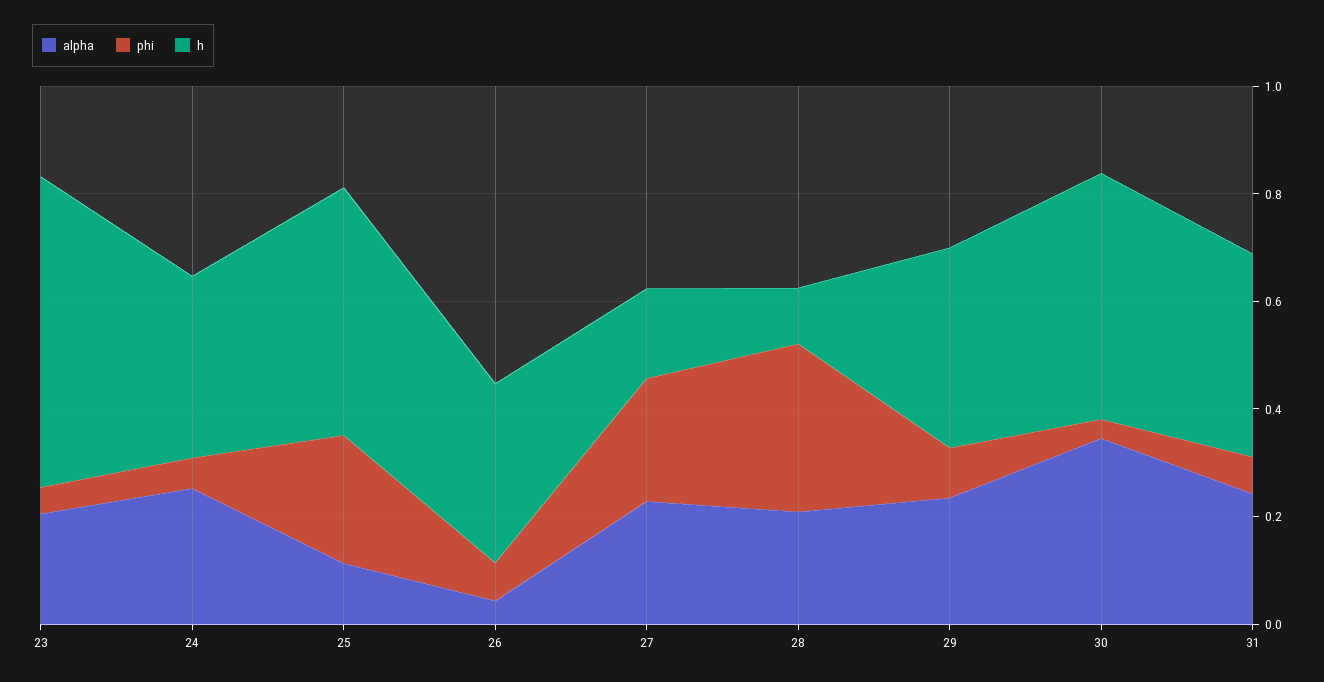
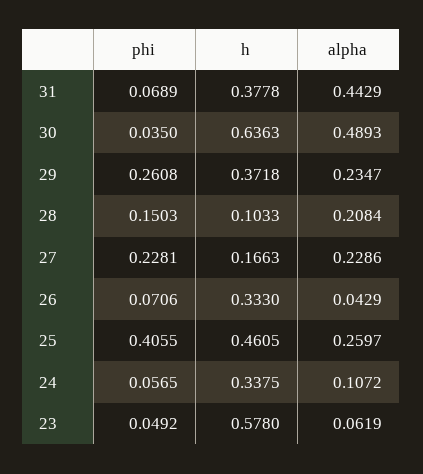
  {
    "alpha": {
-     "23": 0.2,
+     "23": 0.0619,
-     "24": 0.25,
+     "24": 0.1072,
-     "25": 0.1,
+     "25": 0.2597,
      "26": 0.0429,
      "27": 0.2286,
      "28": 0.2084,
      "29": 0.2347,
-     "30": 0.35,
+     "30": 0.4893,
-     "31": 0.25
+     "31": 0.4429
    },
    "phi": {
      "23": 0.0492,
      "24": 0.0565,
-     "25": 0.25,
+     "25": 0.4055,
      "26": 0.0706,
      "27": 0.2281,
-     "28": 0.3,
+     "28": 0.1503,
-     "29": 0.1,
+     "29": 0.2608,
      "30": 0.035,
      "31": 0.0689
    },
    "h": {
      "23": 0.578,
      "24": 0.3375,
      "25": 0.4605,
      "26": 0.333,
      "27": 0.1663,
      "28": 0.1033,
      "29": 0.3718,
-     "30": 0.45,
+     "30": 0.6363,
      "31": 0.3778
    }
  }

